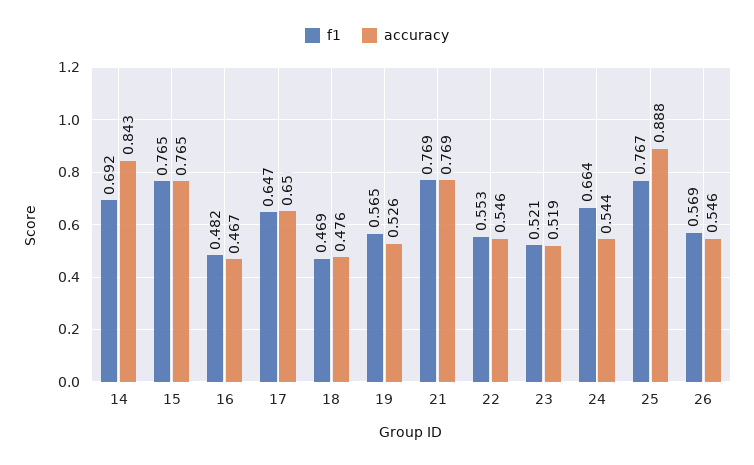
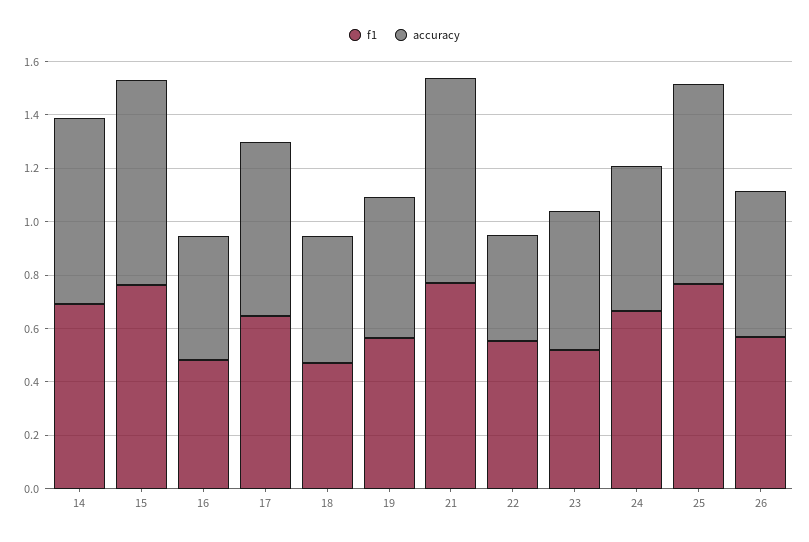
  {
    "f1": {
      "14": 0.692,
      "15": 0.765,
      "16": 0.482,
      "17": 0.647,
      "18": 0.469,
      "19": 0.565,
      "21": 0.769,
      "22": 0.553,
      "23": 0.521,
      "24": 0.664,
      "25": 0.767,
      "26": 0.569
    },
    "accuracy": {
-     "14": 0.843,
+     "14": 0.7,
      "15": 0.765,
      "16": 0.467,
      "17": 0.65,
      "18": 0.476,
      "19": 0.526,
      "21": 0.769,
-     "22": 0.546,
+     "22": 0.4,
      "23": 0.519,
      "24": 0.544,
-     "25": 0.888,
+     "25": 0.75,
      "26": 0.546
    }
  }

